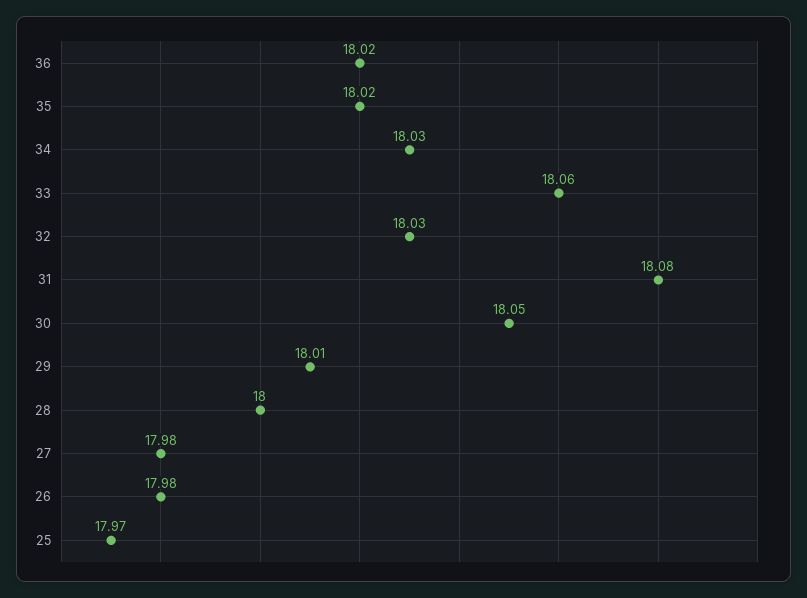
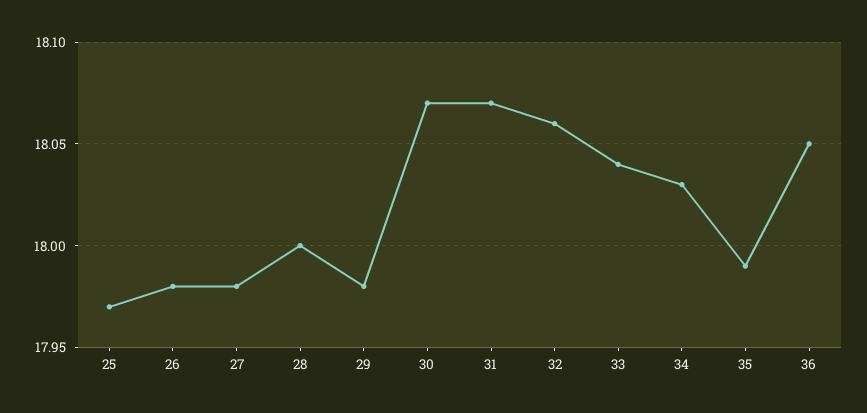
  {
-   "36": 18.02,
+   "36": 18.05,
-   "35": 18.02,
+   "35": 17.99,
    "34": 18.03,
-   "33": 18.06,
+   "33": 18.04,
-   "32": 18.03,
+   "32": 18.06,
-   "31": 18.08,
+   "31": 18.07,
-   "30": 18.05,
+   "30": 18.07,
-   "29": 18.01,
+   "29": 17.98,
    "28": 18,
    "27": 17.98,
    "26": 17.98,
    "25": 17.97
  }

